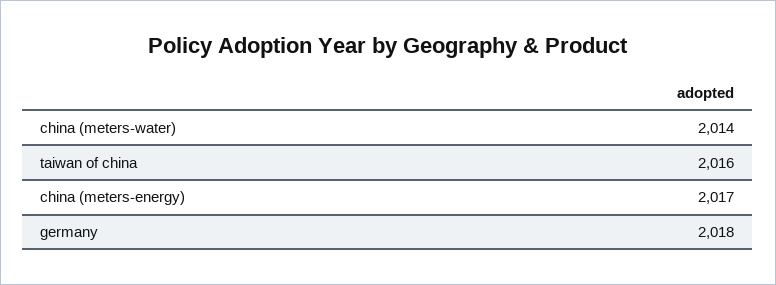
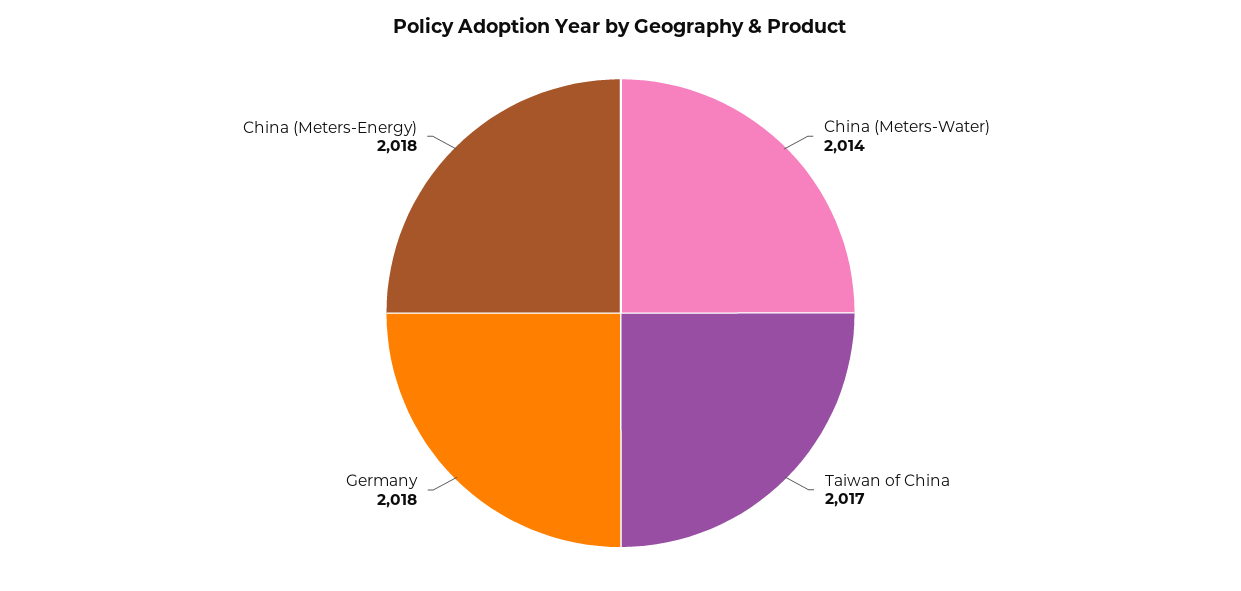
  {
    "china (meters-water)": 2014,
-   "taiwan of china": 2016,
+   "taiwan of china": 2017,
-   "china (meters-energy)": 2017,
+   "china (meters-energy)": 2018,
    "germany": 2018
  }

